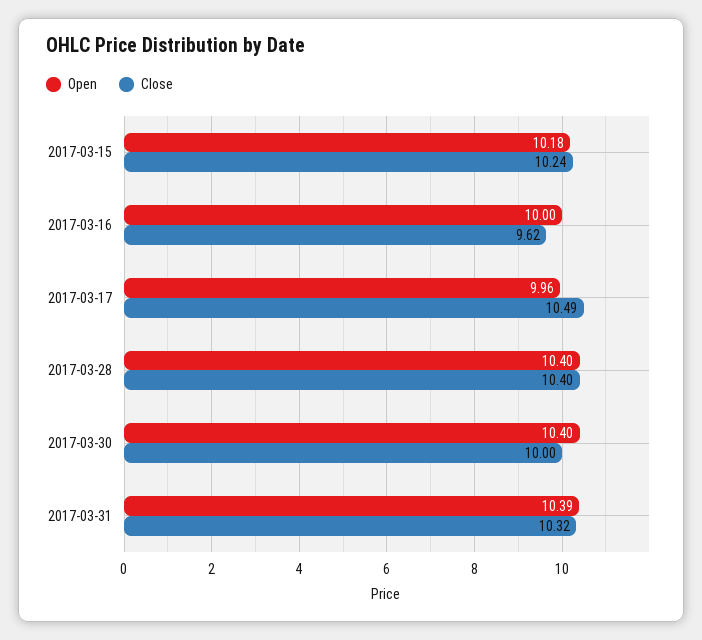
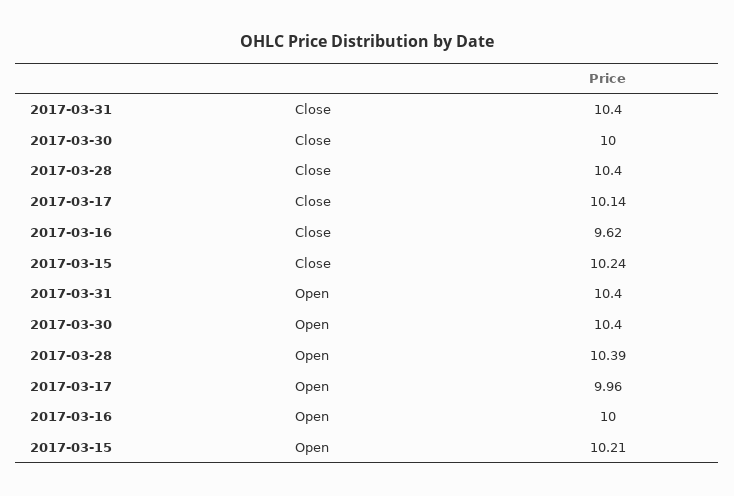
  {
    "Open": {
-     "2017-03-15": 10.18,
+     "2017-03-15": 10.21,
      "2017-03-16": 10,
      "2017-03-17": 9.96,
-     "2017-03-28": 10.4,
+     "2017-03-28": 10.39,
      "2017-03-30": 10.4,
-     "2017-03-31": 10.39
+     "2017-03-31": 10.4
    },
    "Close": {
      "2017-03-15": 10.24,
      "2017-03-16": 9.62,
-     "2017-03-17": 10.49,
+     "2017-03-17": 10.14,
      "2017-03-28": 10.4,
      "2017-03-30": 10,
-     "2017-03-31": 10.32
+     "2017-03-31": 10.4
    }
  }

